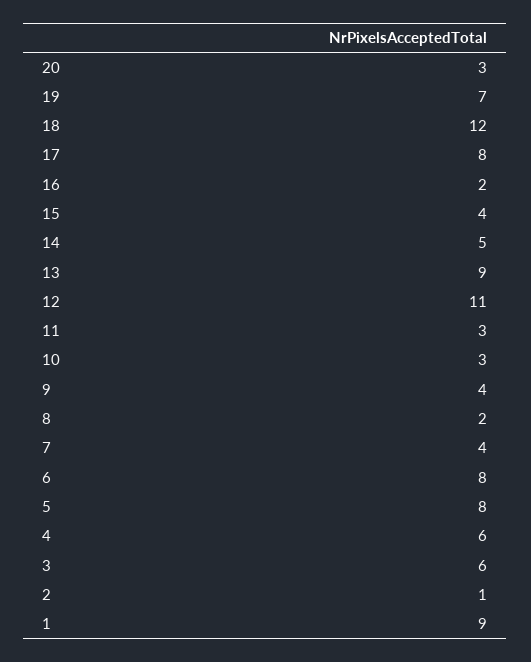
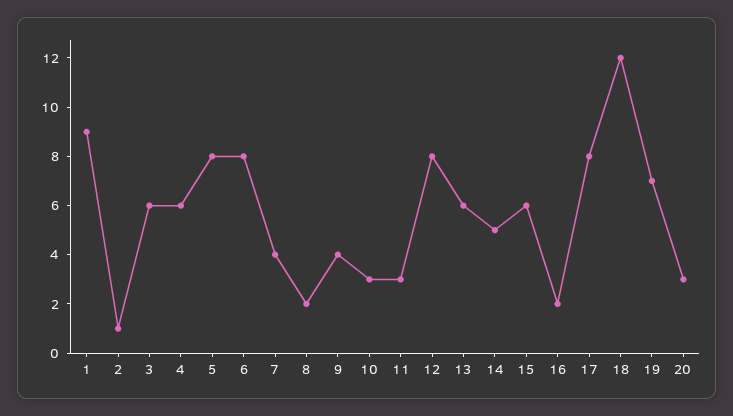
  {
    "20": 3,
    "19": 7,
    "18": 12,
    "17": 8,
    "16": 2,
-   "15": 4,
+   "15": 6,
    "14": 5,
-   "13": 9,
+   "13": 6,
-   "12": 11,
+   "12": 8,
    "11": 3,
    "10": 3,
    "9": 4,
    "8": 2,
    "7": 4,
    "6": 8,
    "5": 8,
    "4": 6,
    "3": 6,
    "2": 1,
    "1": 9
  }

